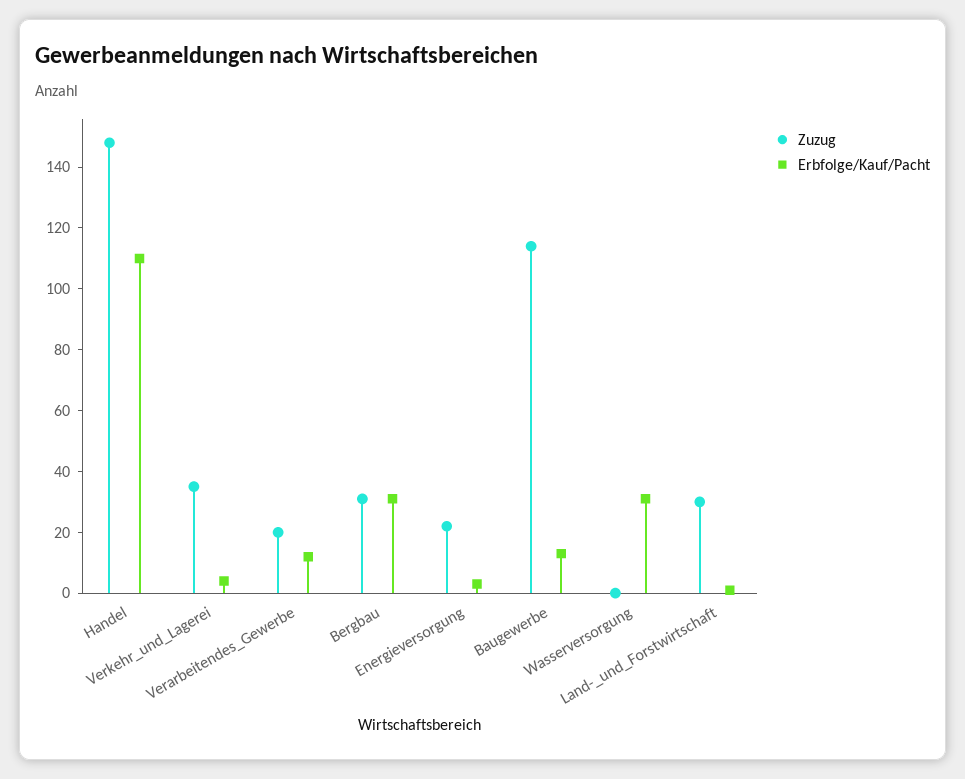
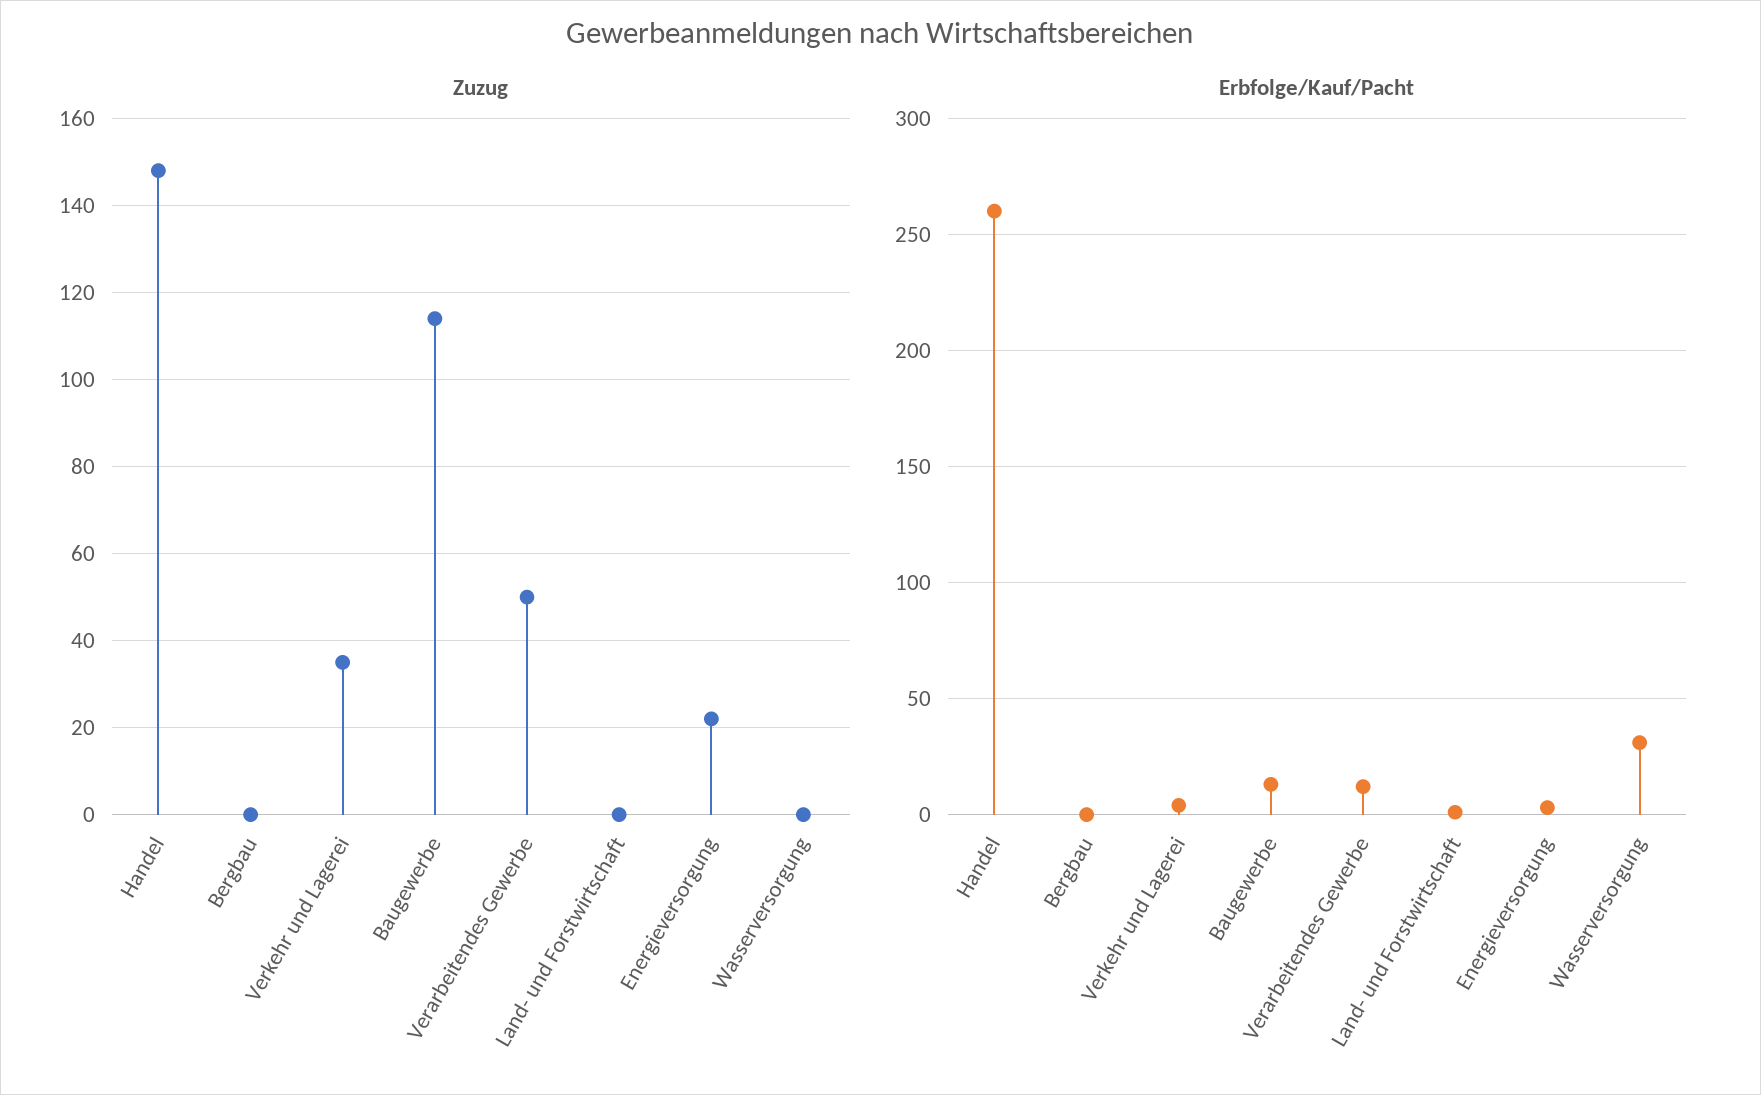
  {
    "Zuzug": {
      "Handel": 150,
      "Verkehr_und_Lagerei": 35,
-     "Verarbeitendes_Gewerbe": 20,
+     "Verarbeitendes_Gewerbe": 50,
-     "Bergbau": 30,
+     "Bergbau": 0,
      "Energieversorgung": 20,
      "Baugewerbe": 115,
      "Wasserversorgung": 0,
-     "Land-_und_Forstwirtschaft": 30
+     "Land-_und_Forstwirtschaft": 0
    },
    "Erbfolge/Kauf/Pacht": {
-     "Handel": 110,
+     "Handel": 260,
      "Verkehr_und_Lagerei": 5,
      "Verarbeitendes_Gewerbe": 10,
-     "Bergbau": 30,
+     "Bergbau": 0,
      "Energieversorgung": 5,
      "Baugewerbe": 15,
      "Wasserversorgung": 30,
      "Land-_und_Forstwirtschaft": 0
    }
  }

